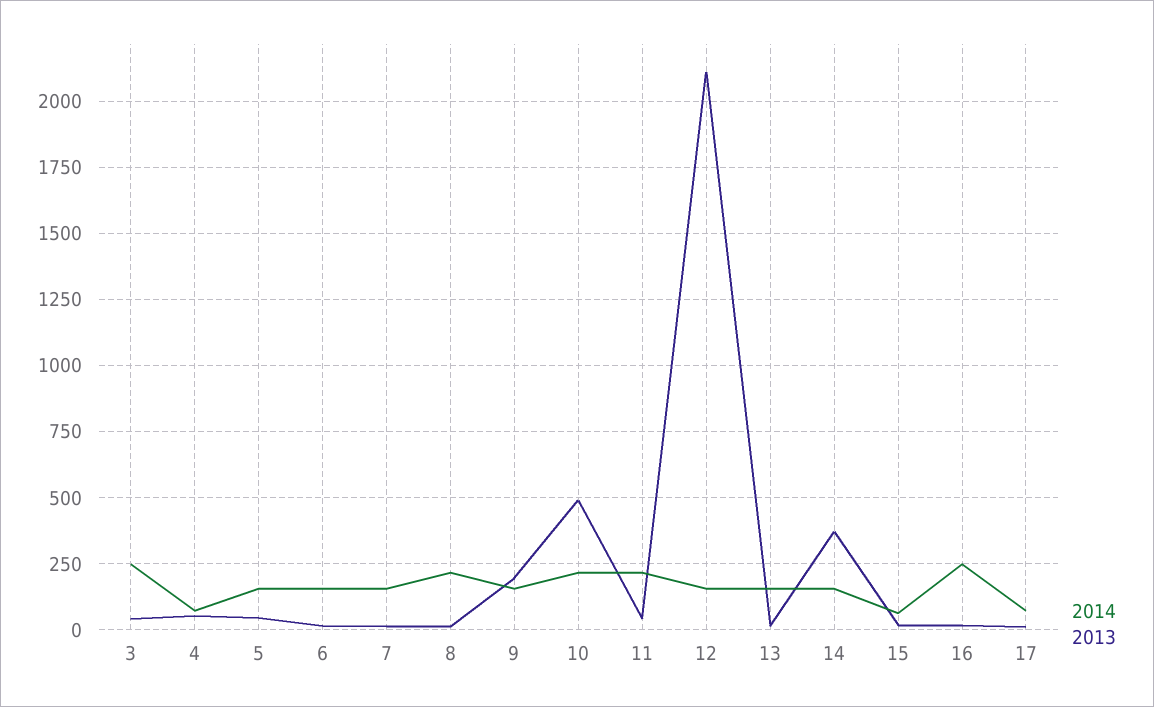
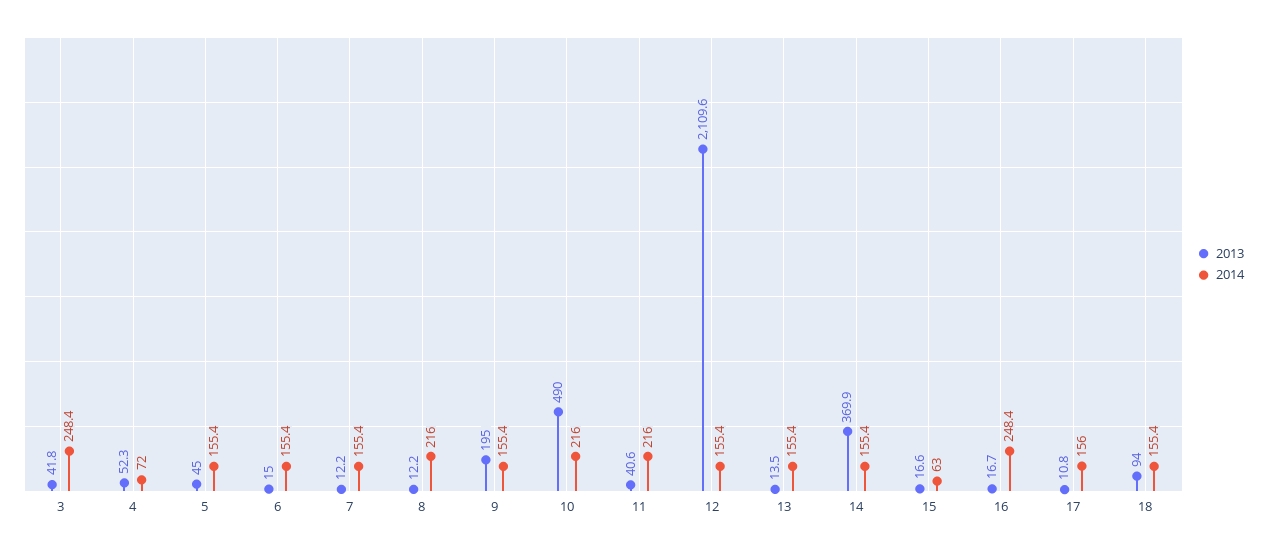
  {
    "2014": {
      "3": 248.4,
      "4": 72,
      "5": 155.4,
      "6": 155.4,
      "7": 155.4,
      "8": 216,
      "9": 155.4,
      "10": 216,
      "11": 216,
      "12": 155.4,
      "13": 155.4,
      "14": 155.4,
      "15": 63,
      "16": 248.4,
-     "17": 75
+     "17": 156,
+     "18": 155.4
    },
    "2013": {
      "3": 41.8,
      "4": 52.3,
      "5": 45,
      "6": 15,
      "7": 12.2,
      "8": 12.2,
      "9": 195,
      "10": 490,
      "11": 40.6,
      "12": 2109.6,
      "13": 13.5,
      "14": 369.9,
      "15": 16.6,
      "16": 16.7,
-     "17": 10.8
+     "17": 10.8,
+     "18": 94
    }
  }

